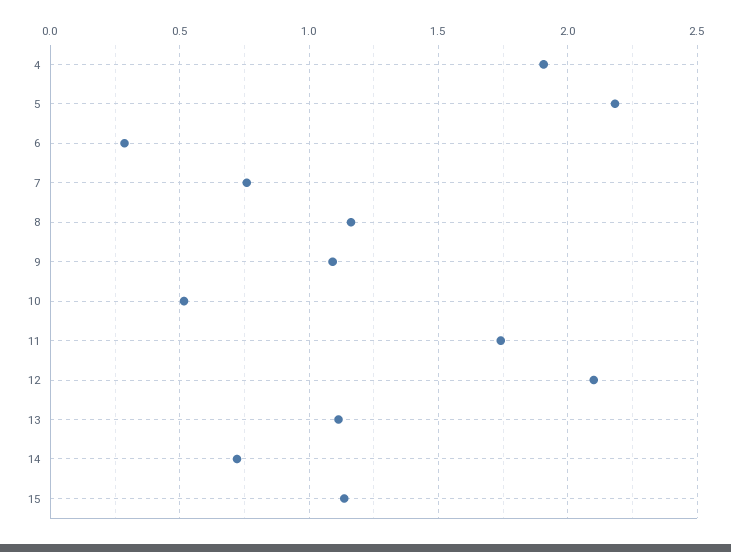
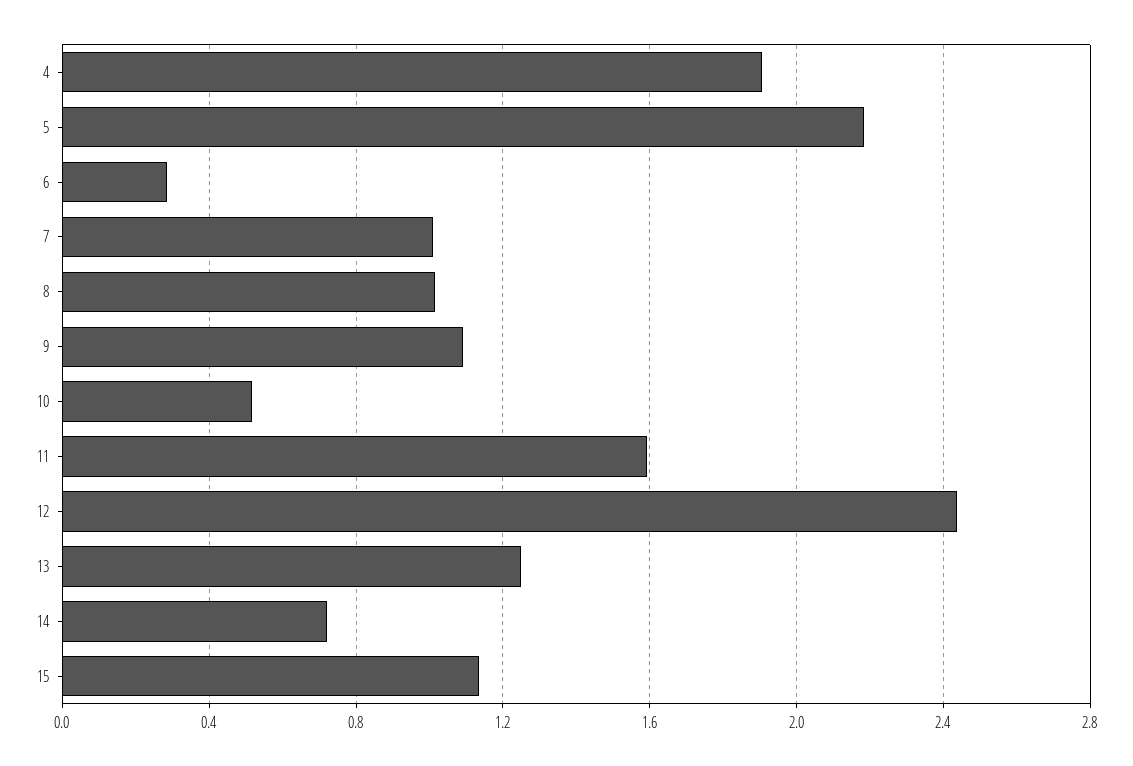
  {
    "4": 1.9,
    "5": 2.2,
    "6": 0.3,
-   "7": 0.75,
+   "7": 1,
-   "8": 1.15,
+   "8": 1,
    "9": 1.1,
    "10": 0.5,
-   "11": 1.75,
+   "11": 1.6,
-   "12": 2.1,
+   "12": 2.45,
-   "13": 1.1,
+   "13": 1.25,
    "14": 0.7,
    "15": 1.15
  }

